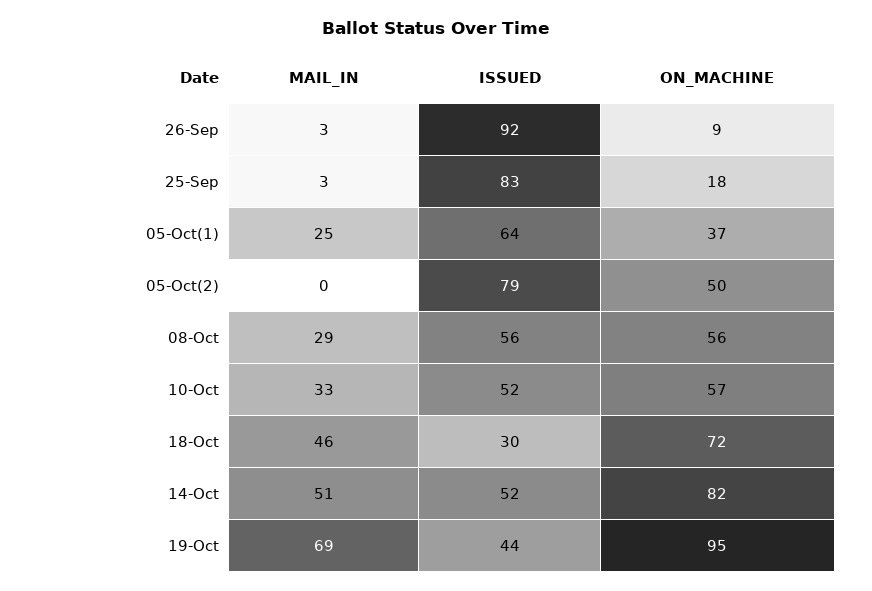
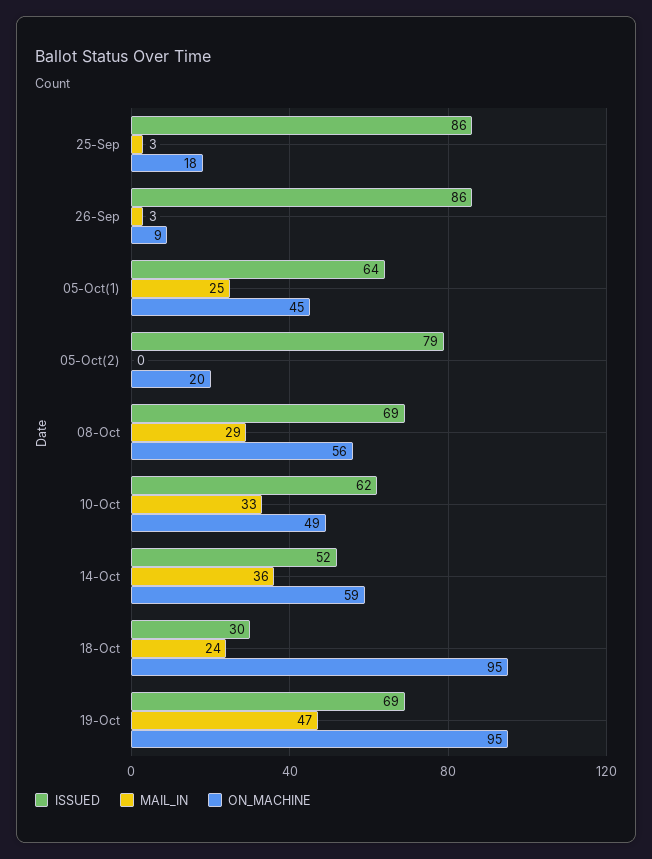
  {
    "MAIL_IN": {
      "26-Sep": 3,
      "25-Sep": 3,
      "05-Oct(1)": 25,
      "05-Oct(2)": 0,
      "08-Oct": 29,
      "10-Oct": 33,
-     "18-Oct": 46,
+     "18-Oct": 24,
-     "14-Oct": 51,
+     "14-Oct": 36,
-     "19-Oct": 69
+     "19-Oct": 47
    },
    "ISSUED": {
-     "26-Sep": 92,
+     "26-Sep": 86,
-     "25-Sep": 83,
+     "25-Sep": 86,
      "05-Oct(1)": 64,
      "05-Oct(2)": 79,
-     "08-Oct": 56,
+     "08-Oct": 69,
-     "10-Oct": 52,
+     "10-Oct": 62,
      "18-Oct": 30,
      "14-Oct": 52,
-     "19-Oct": 44
+     "19-Oct": 69
    },
    "ON_MACHINE": {
      "26-Sep": 9,
      "25-Sep": 18,
-     "05-Oct(1)": 37,
+     "05-Oct(1)": 45,
-     "05-Oct(2)": 50,
+     "05-Oct(2)": 20,
      "08-Oct": 56,
-     "10-Oct": 57,
+     "10-Oct": 49,
-     "18-Oct": 72,
+     "18-Oct": 95,
-     "14-Oct": 82,
+     "14-Oct": 59,
      "19-Oct": 95
    }
  }

